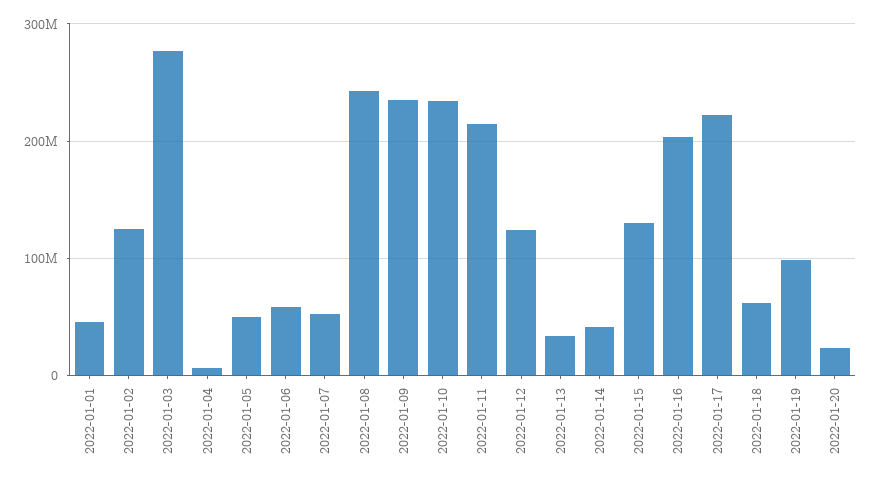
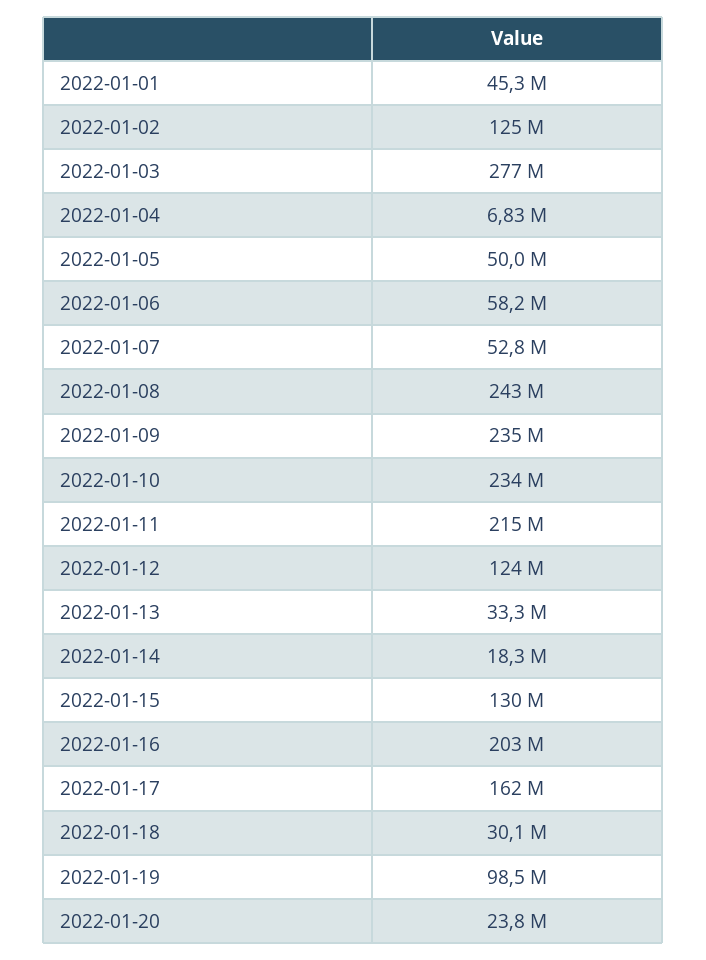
  {
    "2022-01-01": 45300000,
    "2022-01-02": 125000000,
    "2022-01-03": 277000000,
    "2022-01-04": 6830000,
    "2022-01-05": 50000000,
    "2022-01-06": 58200000,
    "2022-01-07": 52800000,
    "2022-01-08": 243000000,
    "2022-01-09": 235000000,
    "2022-01-10": 234000000,
    "2022-01-11": 215000000,
    "2022-01-12": 124000000,
    "2022-01-13": 33300000,
-   "2022-01-14": 40000000,
+   "2022-01-14": 18300000,
    "2022-01-15": 130000000,
    "2022-01-16": 203000000,
-   "2022-01-17": 220000000,
+   "2022-01-17": 162000000,
-   "2022-01-18": 60000000,
+   "2022-01-18": 30100000,
    "2022-01-19": 98500000,
    "2022-01-20": 23800000
  }

